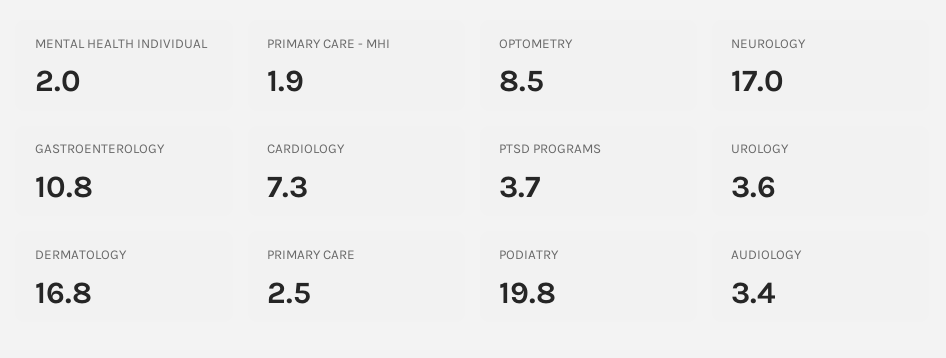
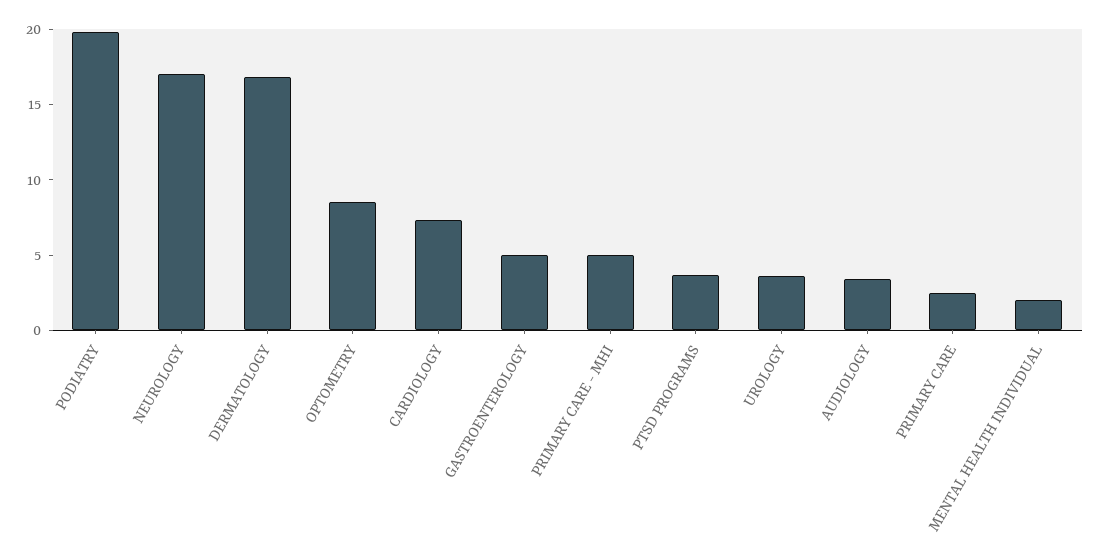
  {
    "MENTAL HEALTH INDIVIDUAL": 2,
-   "PRIMARY CARE - MHI": 1.9,
+   "PRIMARY CARE - MHI": 5,
    "OPTOMETRY": 8.5,
    "NEUROLOGY": 17,
-   "GASTROENTEROLOGY": 10.8,
+   "GASTROENTEROLOGY": 5,
    "CARDIOLOGY": 7.3,
    "PTSD PROGRAMS": 3.7,
    "UROLOGY": 3.6,
    "DERMATOLOGY": 16.8,
    "PRIMARY CARE": 2.5,
    "PODIATRY": 19.8,
    "AUDIOLOGY": 3.4
  }

